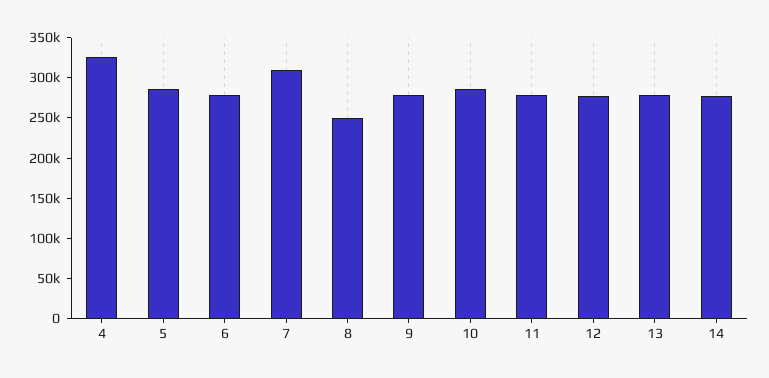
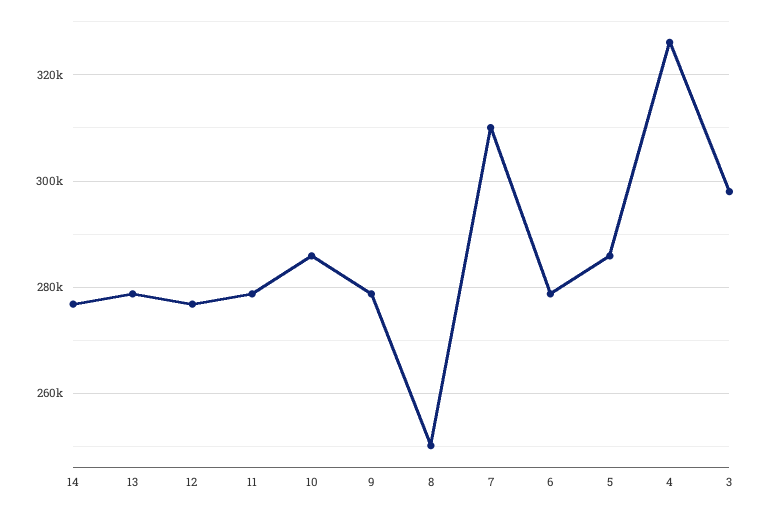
  {
    "4": 326000,
    "5": 286000,
    "6": 278000,
    "7": 310000,
    "8": 250000,
    "9": 278000,
    "10": 286000,
    "11": 278000,
    "12": 276000,
    "13": 278000,
-   "14": 276000
+   "14": 276000,
+   "3": 298000
  }

